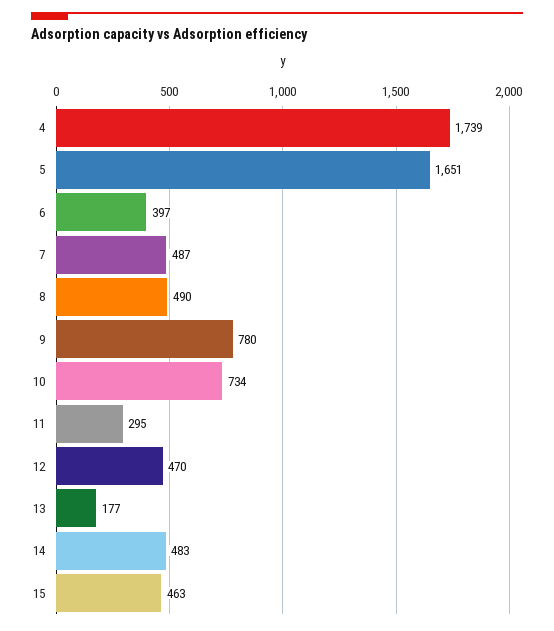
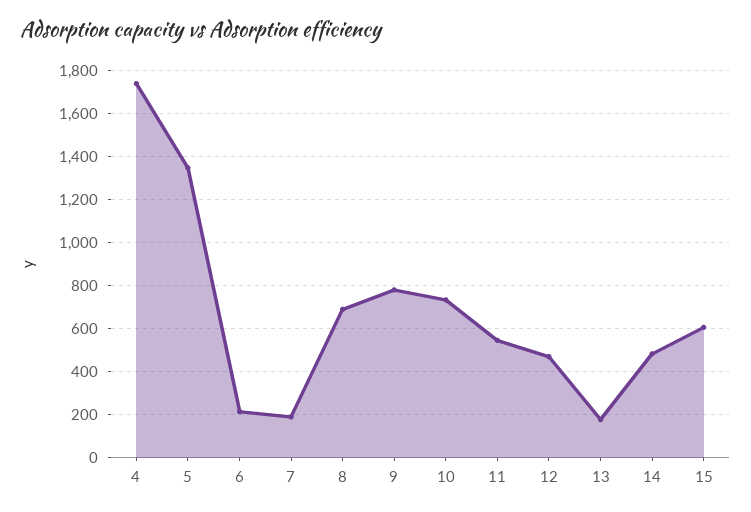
  {
    "4": 1739,
-   "5": 1651,
+   "5": 1350,
-   "6": 397,
+   "6": 200,
-   "7": 487,
+   "7": 200,
-   "8": 490,
+   "8": 700,
    "9": 780,
    "10": 734,
-   "11": 295,
+   "11": 550,
    "12": 470,
    "13": 177,
    "14": 483,
-   "15": 463
+   "15": 600
  }

